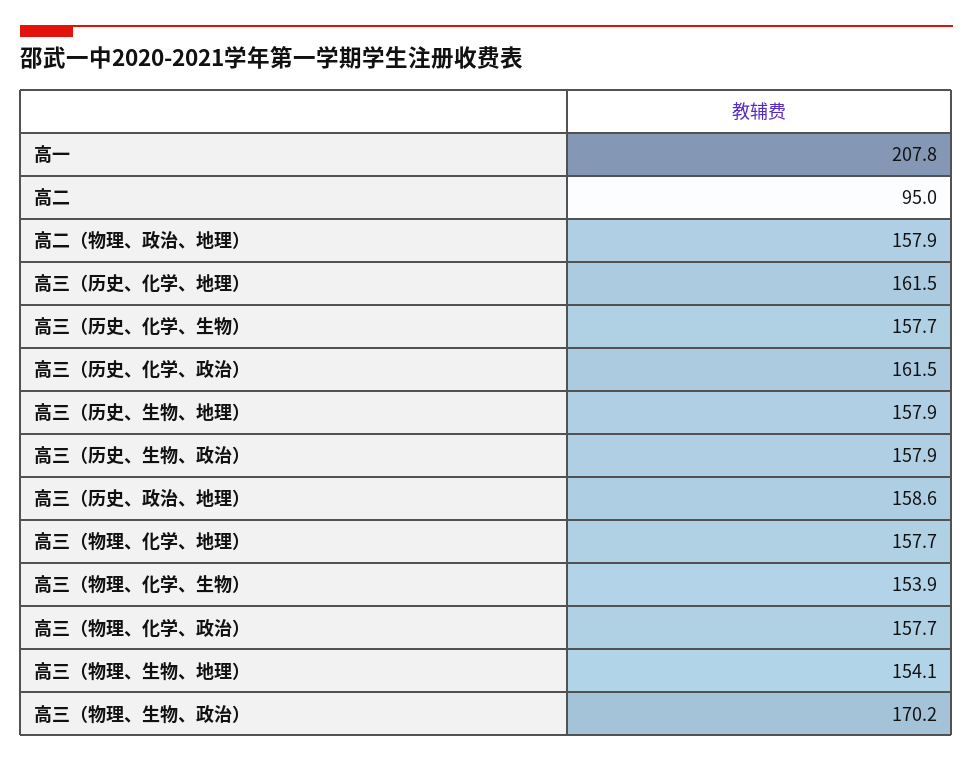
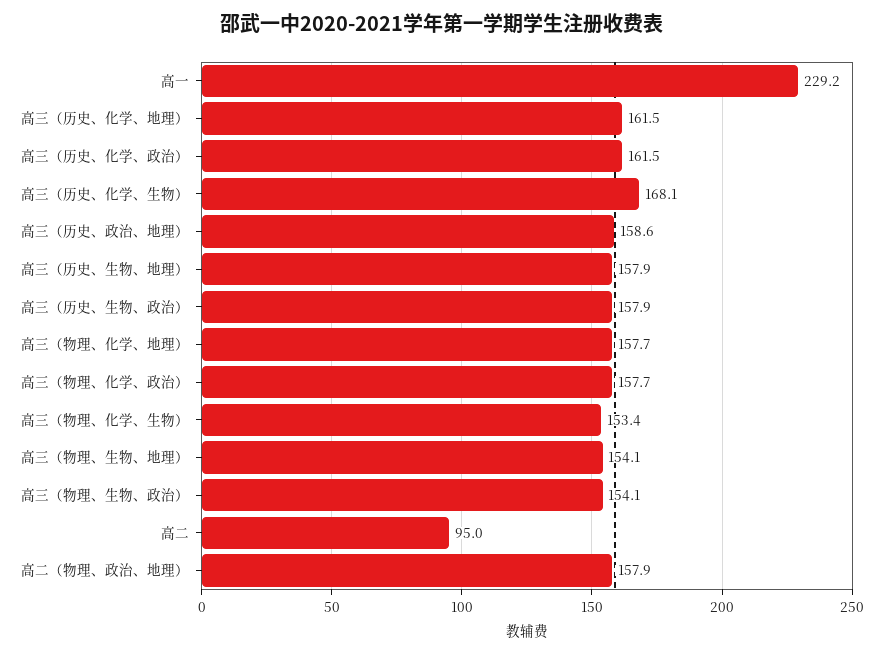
  {
-   "高一": 207.8,
+   "高一": 229.2,
    "高二": 95,
    "高二（物理、政治、地理）": 157.9,
    "高三（历史、化学、地理）": 161.5,
-   "高三（历史、化学、生物）": 157.7,
+   "高三（历史、化学、生物）": 168.1,
    "高三（历史、化学、政治）": 161.5,
    "高三（历史、生物、地理）": 157.9,
    "高三（历史、生物、政治）": 157.9,
    "高三（历史、政治、地理）": 158.6,
    "高三（物理、化学、地理）": 157.7,
-   "高三（物理、化学、生物）": 153.9,
+   "高三（物理、化学、生物）": 153.4,
    "高三（物理、化学、政治）": 157.7,
    "高三（物理、生物、地理）": 154.1,
-   "高三（物理、生物、政治）": 170.2
+   "高三（物理、生物、政治）": 154.1
  }

